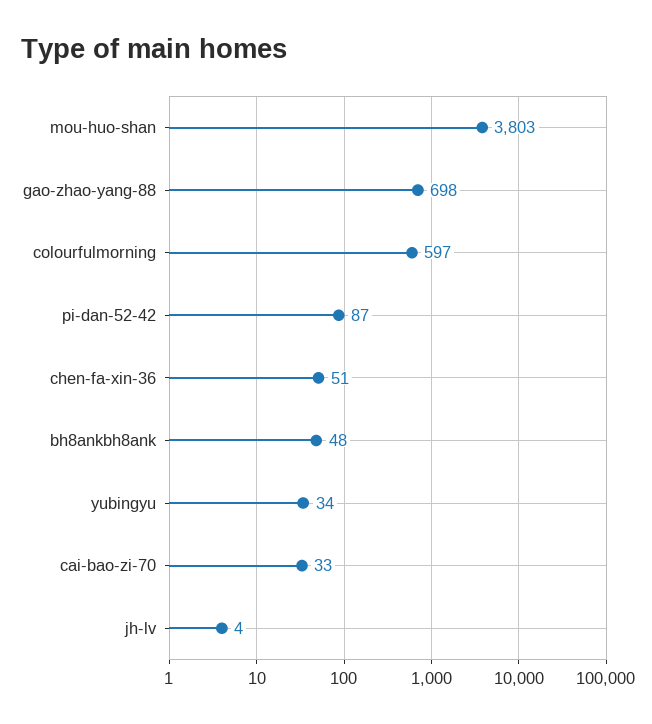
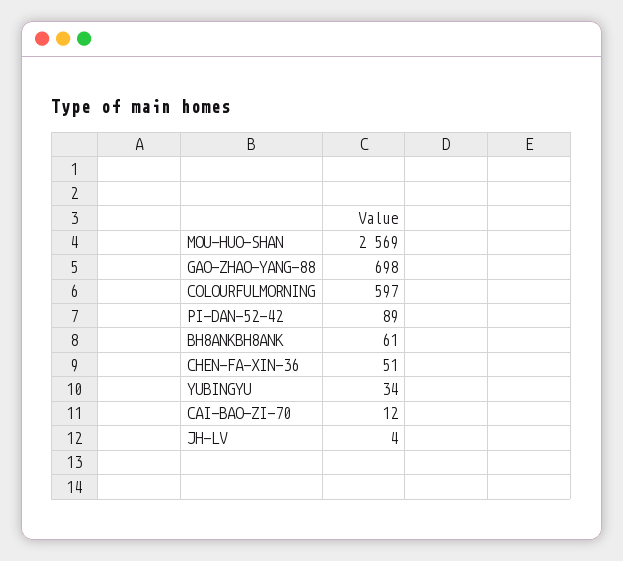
  {
-   "mou-huo-shan": 3803,
+   "mou-huo-shan": 2569,
    "gao-zhao-yang-88": 698,
    "colourfulmorning": 597,
-   "pi-dan-52-42": 87,
+   "pi-dan-52-42": 89,
    "chen-fa-xin-36": 51,
-   "bh8ankbh8ank": 48,
+   "bh8ankbh8ank": 61,
    "yubingyu": 34,
-   "cai-bao-zi-70": 33,
+   "cai-bao-zi-70": 12,
    "jh-lv": 4
  }

